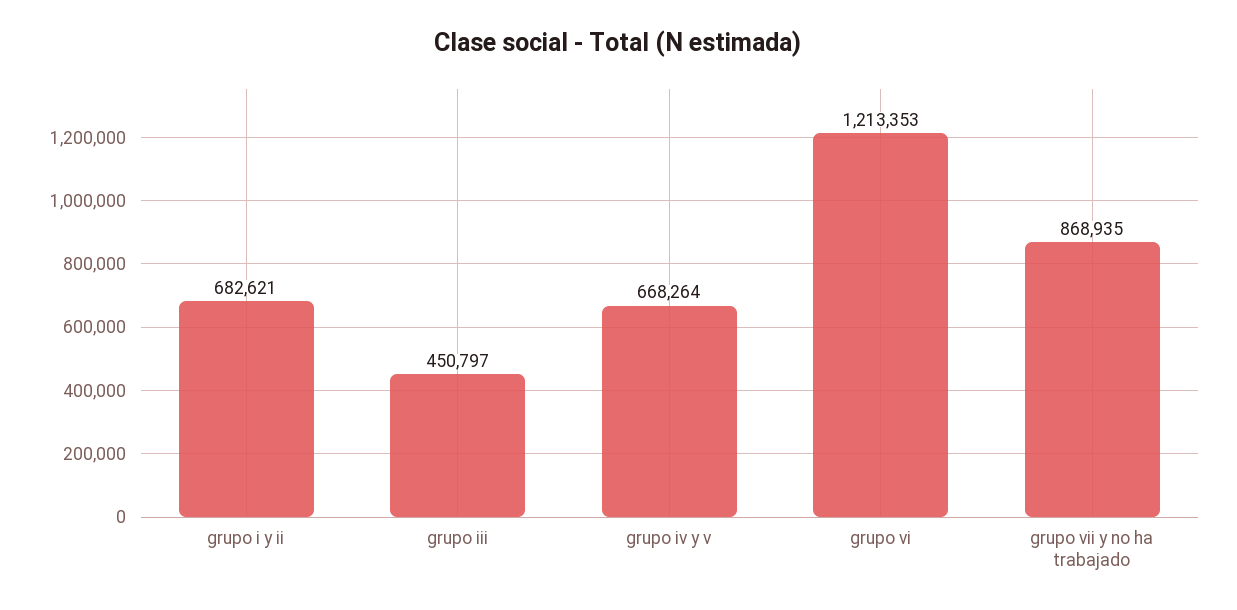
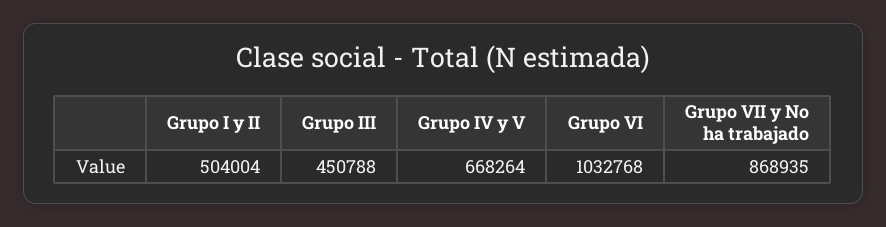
  {
-   "grupo i y ii": 682621,
+   "grupo i y ii": 504004,
-   "grupo iii": 450797,
+   "grupo iii": 450788,
    "grupo iv y v": 668264,
-   "grupo vi": 1213353,
+   "grupo vi": 1032768,
    "grupo vii y no ha trabajado": 868935
  }

